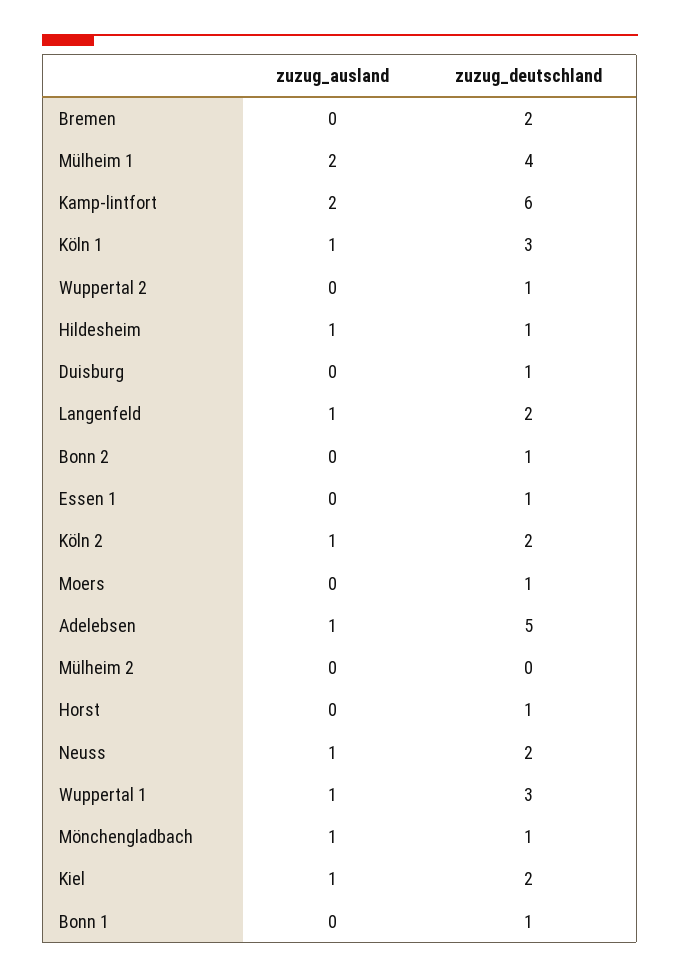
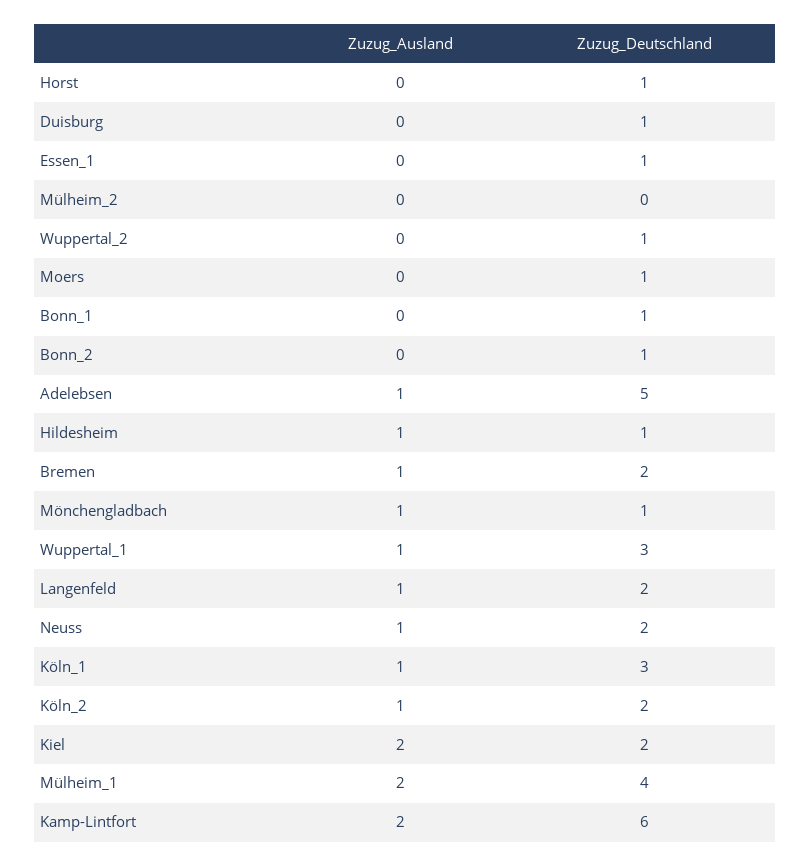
  {
    "zuzug_ausland": {
-     "Bremen": 0,
+     "Bremen": 1,
      "Mülheim 1": 2,
      "Kamp-lintfort": 2,
      "Köln 1": 1,
      "Wuppertal 2": 0,
      "Hildesheim": 1,
      "Duisburg": 0,
      "Langenfeld": 1,
      "Bonn 2": 0,
      "Essen 1": 0,
      "Köln 2": 1,
      "Moers": 0,
      "Adelebsen": 1,
      "Mülheim 2": 0,
      "Horst": 0,
      "Neuss": 1,
      "Wuppertal 1": 1,
      "Mönchengladbach": 1,
-     "Kiel": 1,
+     "Kiel": 2,
      "Bonn 1": 0
    },
    "zuzug_deutschland": {
      "Bremen": 2,
      "Mülheim 1": 4,
      "Kamp-lintfort": 6,
      "Köln 1": 3,
      "Wuppertal 2": 1,
      "Hildesheim": 1,
      "Duisburg": 1,
      "Langenfeld": 2,
      "Bonn 2": 1,
      "Essen 1": 1,
      "Köln 2": 2,
      "Moers": 1,
      "Adelebsen": 5,
      "Mülheim 2": 0,
      "Horst": 1,
      "Neuss": 2,
      "Wuppertal 1": 3,
      "Mönchengladbach": 1,
      "Kiel": 2,
      "Bonn 1": 1
    }
  }

